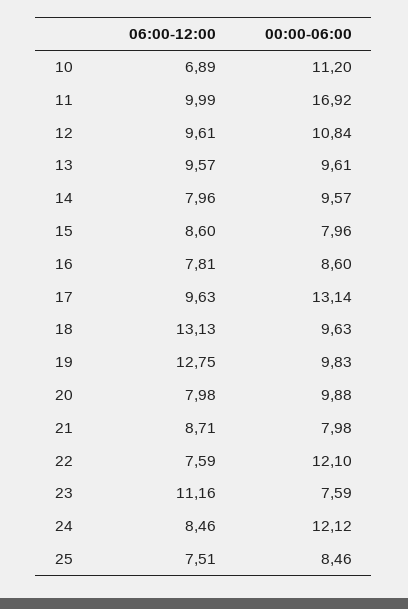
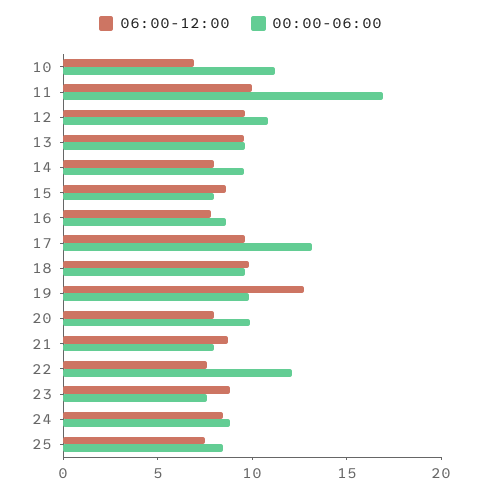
  {
    "06:00-12:00": {
      "10": 6.89,
      "11": 9.99,
      "12": 9.61,
      "13": 9.57,
      "14": 7.96,
      "15": 8.6,
      "16": 7.81,
      "17": 9.63,
-     "18": 13.13,
+     "18": 10,
      "19": 12.75,
      "20": 7.98,
      "21": 8.71,
      "22": 7.59,
-     "23": 11.16,
+     "23": 9,
      "24": 8.46,
      "25": 7.51
    },
    "00:00-06:00": {
      "10": 11.2,
      "11": 16.92,
      "12": 10.84,
      "13": 9.61,
      "14": 9.57,
      "15": 7.96,
      "16": 8.6,
      "17": 13.14,
      "18": 9.63,
      "19": 9.83,
      "20": 9.88,
      "21": 7.98,
      "22": 12.1,
      "23": 7.59,
-     "24": 12.12,
+     "24": 9,
      "25": 8.46
    }
  }

